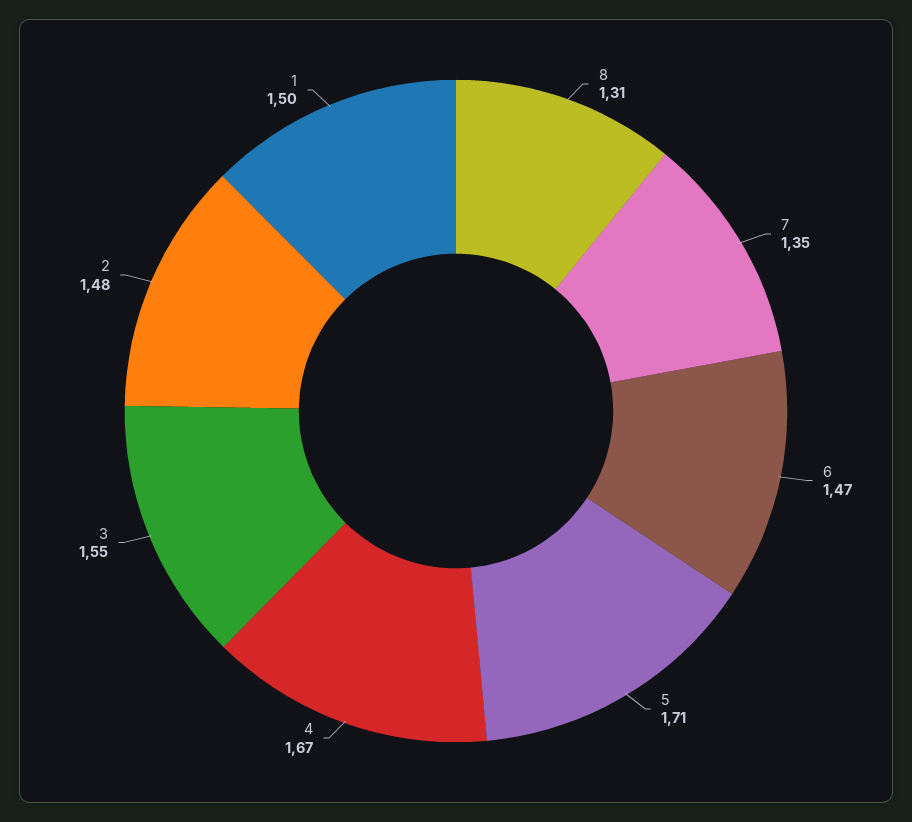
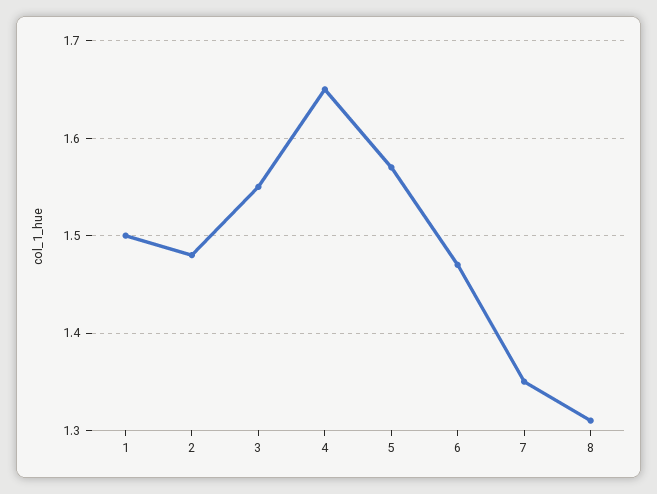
  {
    "8": 1.31,
    "7": 1.35,
    "6": 1.47,
-   "5": 1.71,
+   "5": 1.57,
-   "4": 1.67,
+   "4": 1.65,
    "3": 1.55,
    "2": 1.48,
    "1": 1.5
  }

